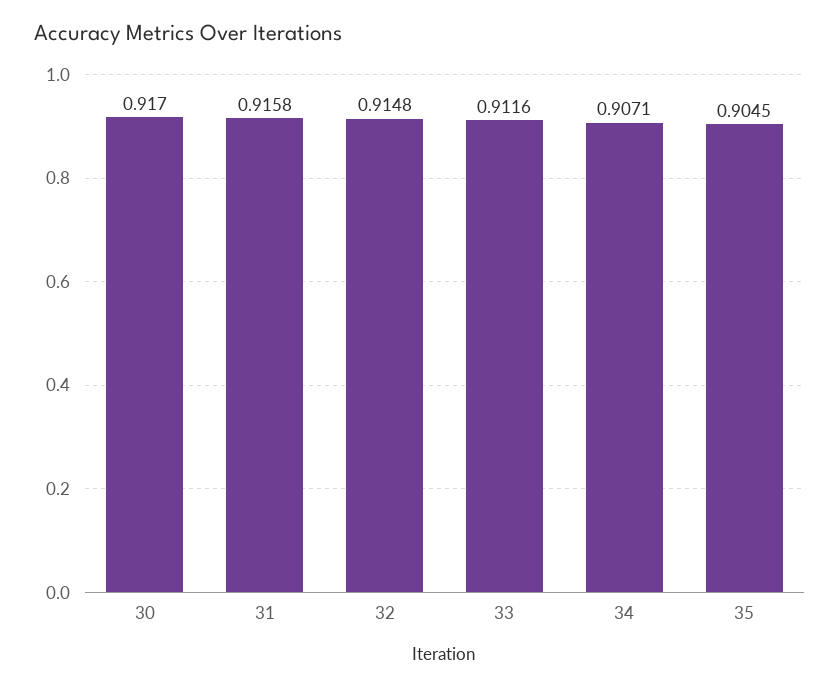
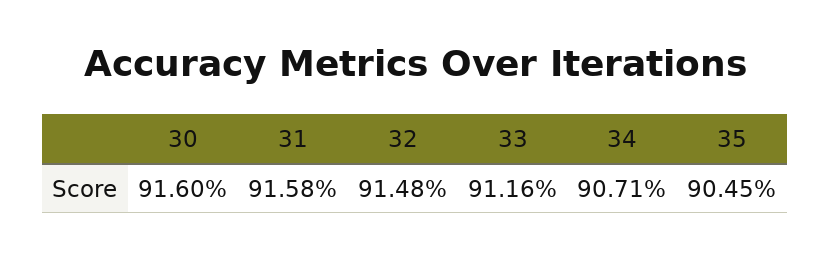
  {
-   "30": 0.917,
+   "30": 0.916,
    "31": 0.9158,
    "32": 0.9148,
    "33": 0.9116,
    "34": 0.9071,
    "35": 0.9045
  }

